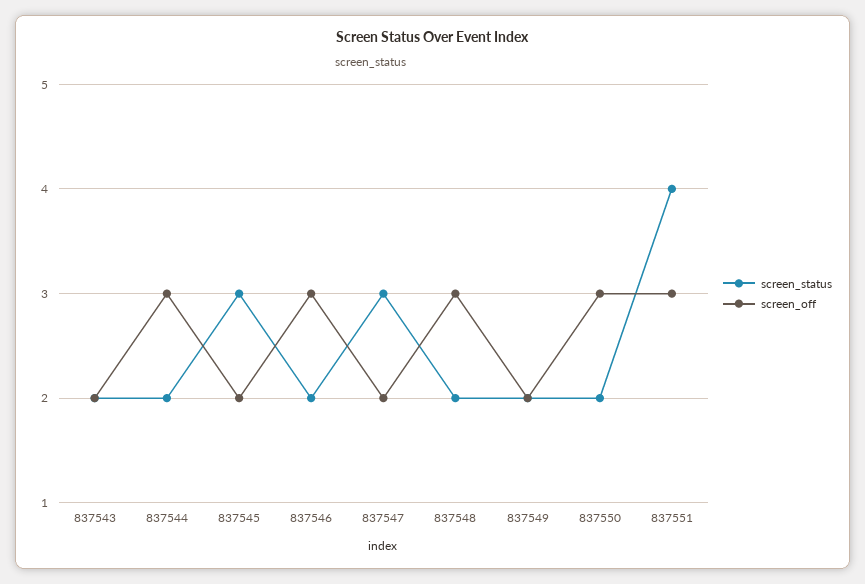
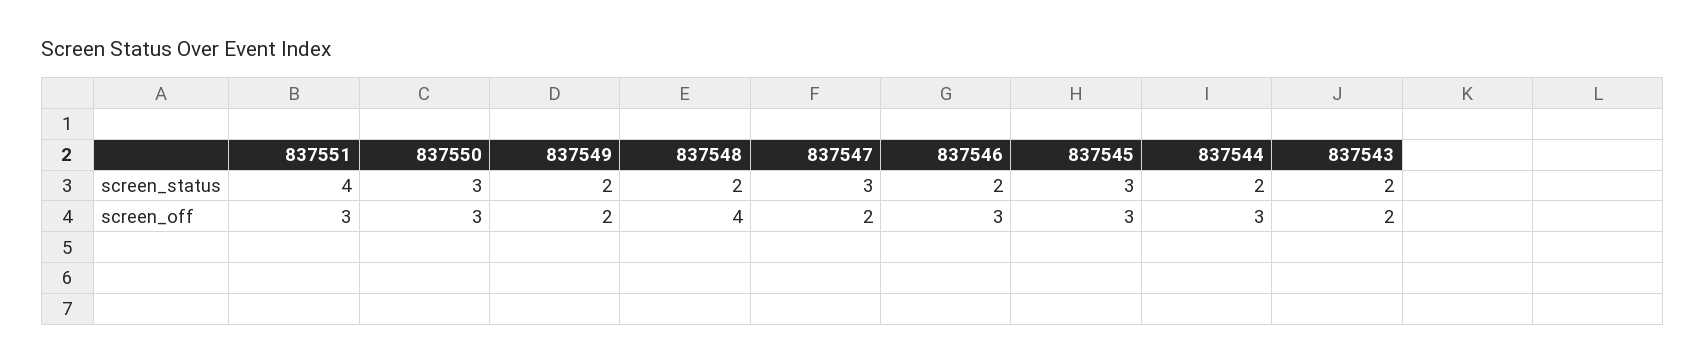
  {
    "screen_status": {
      "837543": 2,
      "837544": 2,
      "837545": 3,
      "837546": 2,
      "837547": 3,
      "837548": 2,
      "837549": 2,
-     "837550": 2,
+     "837550": 3,
      "837551": 4
    },
    "screen_off": {
      "837543": 2,
      "837544": 3,
-     "837545": 2,
+     "837545": 3,
      "837546": 3,
      "837547": 2,
-     "837548": 3,
+     "837548": 4,
      "837549": 2,
      "837550": 3,
      "837551": 3
    }
  }

